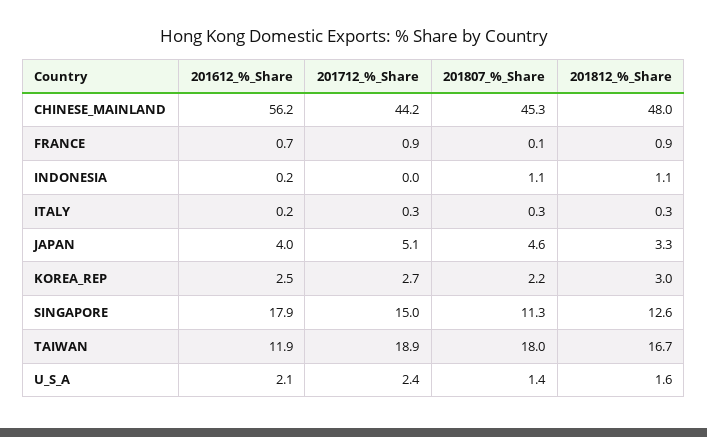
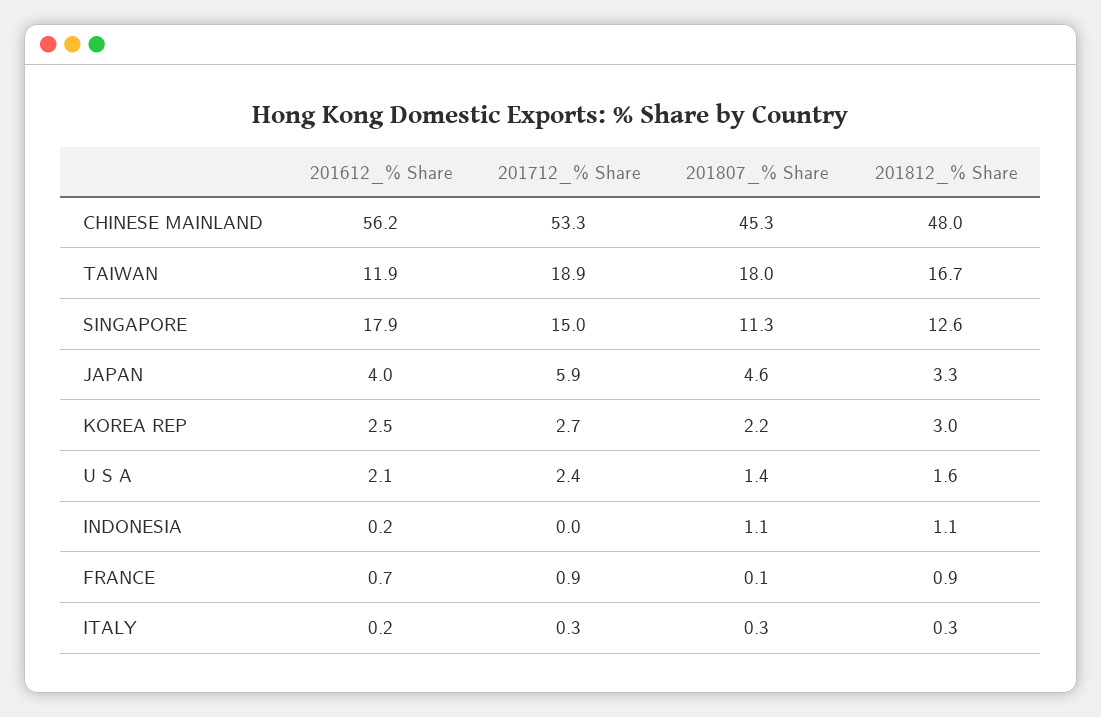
  {
    "201612_%_Share": {
      "CHINESE_MAINLAND": 56.2,
      "FRANCE": 0.7,
      "INDONESIA": 0.2,
      "ITALY": 0.2,
      "JAPAN": 4,
      "KOREA_REP": 2.5,
      "SINGAPORE": 17.9,
      "TAIWAN": 11.9,
      "U_S_A": 2.1
    },
    "201712_%_Share": {
-     "CHINESE_MAINLAND": 44.2,
+     "CHINESE_MAINLAND": 53.3,
      "FRANCE": 0.9,
      "INDONESIA": 0,
      "ITALY": 0.3,
-     "JAPAN": 5.1,
+     "JAPAN": 5.9,
      "KOREA_REP": 2.7,
      "SINGAPORE": 15,
      "TAIWAN": 18.9,
      "U_S_A": 2.4
    },
    "201807_%_Share": {
      "CHINESE_MAINLAND": 45.3,
      "FRANCE": 0.1,
      "INDONESIA": 1.1,
      "ITALY": 0.3,
      "JAPAN": 4.6,
      "KOREA_REP": 2.2,
      "SINGAPORE": 11.3,
      "TAIWAN": 18,
      "U_S_A": 1.4
    },
    "201812_%_Share": {
      "CHINESE_MAINLAND": 48,
      "FRANCE": 0.9,
      "INDONESIA": 1.1,
      "ITALY": 0.3,
      "JAPAN": 3.3,
      "KOREA_REP": 3,
      "SINGAPORE": 12.6,
      "TAIWAN": 16.7,
      "U_S_A": 1.6
    }
  }

